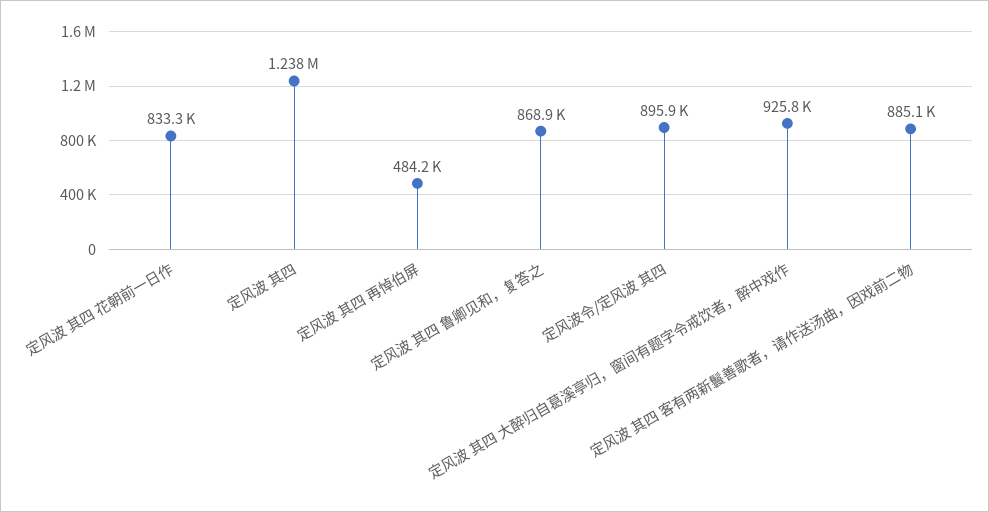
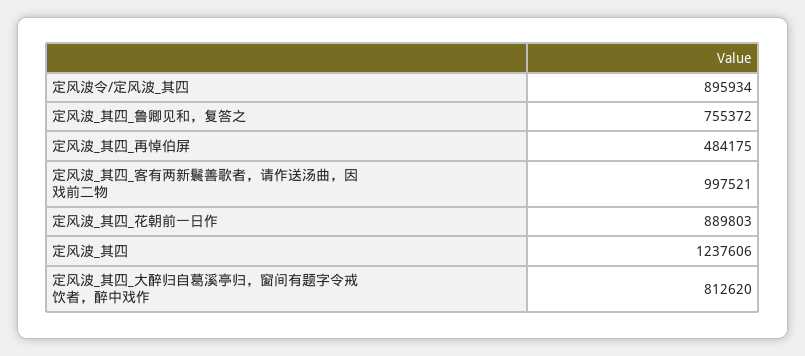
  {
-   "定风波 其四 花朝前一日作": 833300,
+   "定风波 其四 花朝前一日作": 889803,
    "定风波 其四": 1237606,
    "定风波 其四 再悼伯屏": 484175,
-   "定风波 其四 鲁卿见和，复答之": 868900,
+   "定风波 其四 鲁卿见和，复答之": 755372,
    "定风波令/定风波 其四": 895934,
-   "定风波 其四 大醉归自葛溪亭归，窗间有题字令戒饮者，醉中戏作": 925800,
+   "定风波 其四 大醉归自葛溪亭归，窗间有题字令戒饮者，醉中戏作": 812620,
-   "定风波 其四 客有两新鬟善歌者，请作送汤曲，因戏前二物": 885100
+   "定风波 其四 客有两新鬟善歌者，请作送汤曲，因戏前二物": 997521
  }

